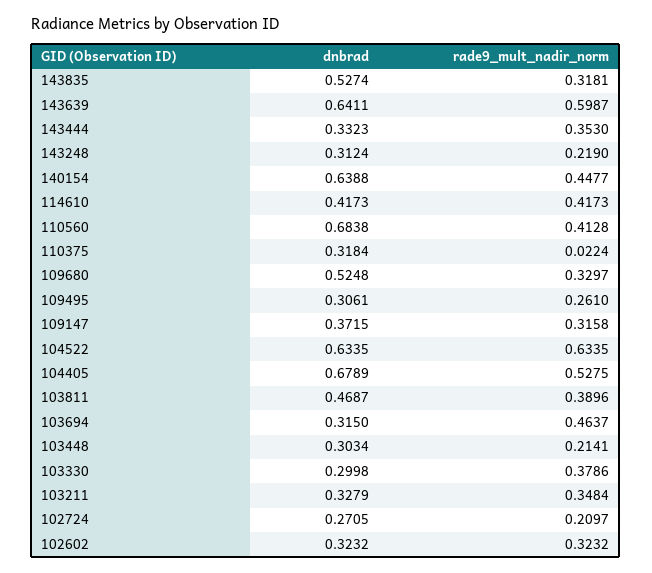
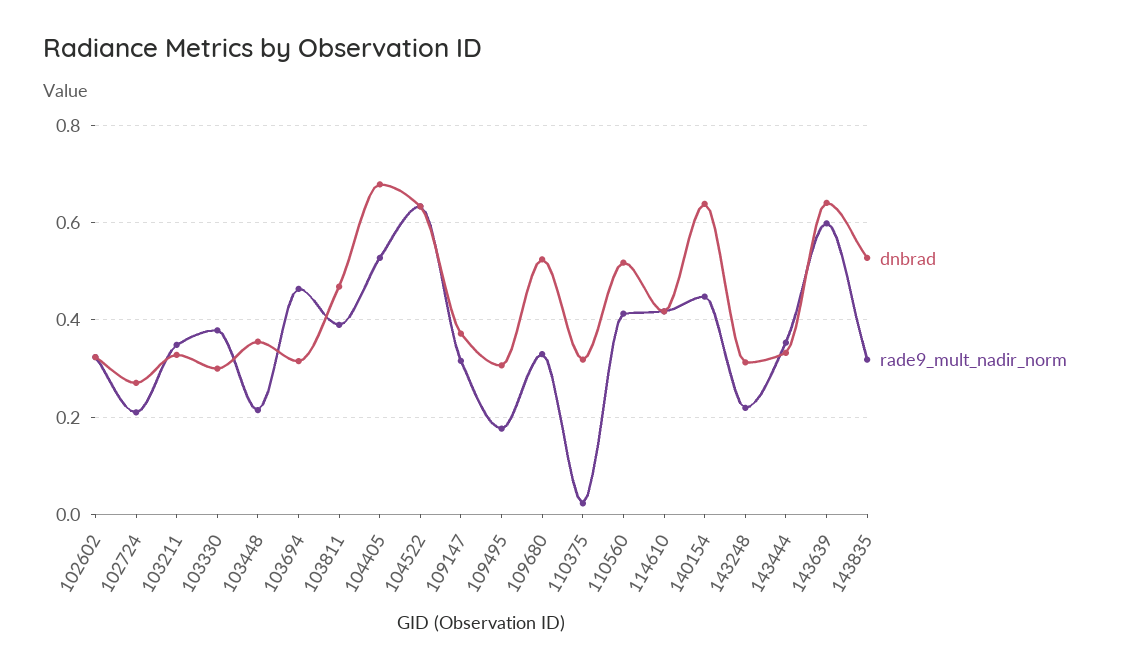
  {
    "dnbrad": {
      "143835": 0.5274,
      "143639": 0.6411,
      "143444": 0.3323,
      "143248": 0.3124,
      "140154": 0.6388,
      "114610": 0.4173,
-     "110560": 0.6838,
+     "110560": 0.52,
      "110375": 0.3184,
      "109680": 0.5248,
      "109495": 0.3061,
      "109147": 0.3715,
      "104522": 0.6335,
      "104405": 0.6789,
      "103811": 0.4687,
      "103694": 0.315,
-     "103448": 0.3034,
+     "103448": 0.36,
      "103330": 0.2998,
      "103211": 0.3279,
      "102724": 0.2705,
      "102602": 0.3232
    },
    "rade9_mult_nadir_norm": {
      "143835": 0.3181,
      "143639": 0.5987,
      "143444": 0.353,
      "143248": 0.219,
      "140154": 0.4477,
      "114610": 0.4173,
      "110560": 0.4128,
      "110375": 0.0224,
      "109680": 0.3297,
-     "109495": 0.261,
+     "109495": 0.18,
      "109147": 0.3158,
      "104522": 0.6335,
      "104405": 0.5275,
      "103811": 0.3896,
      "103694": 0.4637,
      "103448": 0.2141,
      "103330": 0.3786,
      "103211": 0.3484,
      "102724": 0.2097,
      "102602": 0.3232
    }
  }

